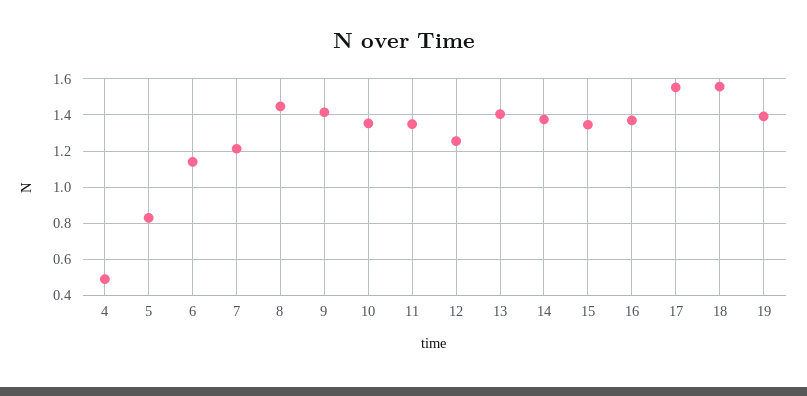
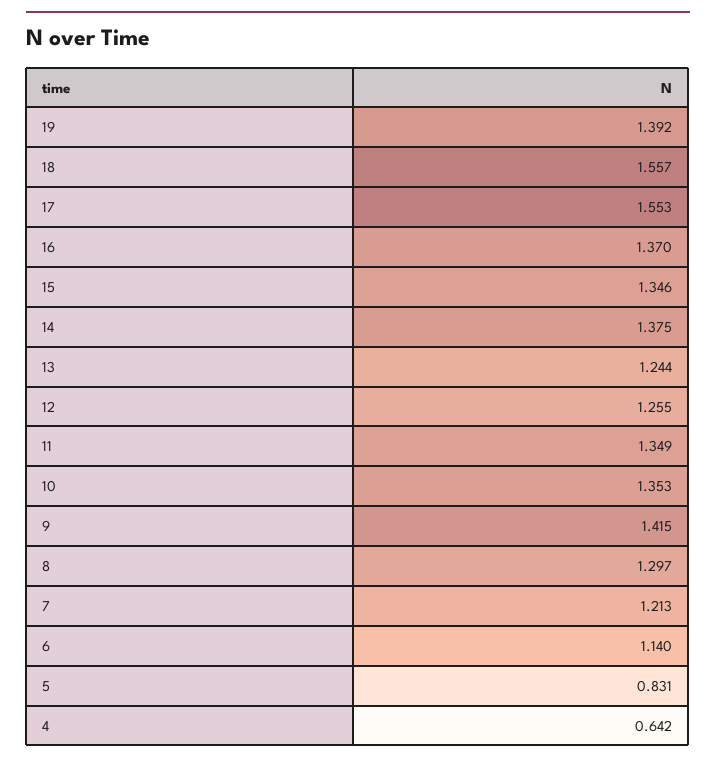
  {
-   "4": 0.5,
+   "4": 0.642,
    "5": 0.831,
    "6": 1.14,
    "7": 1.213,
-   "8": 1.45,
+   "8": 1.297,
    "9": 1.415,
    "10": 1.353,
    "11": 1.349,
    "12": 1.255,
-   "13": 1.4,
+   "13": 1.244,
    "14": 1.375,
    "15": 1.346,
    "16": 1.37,
    "17": 1.553,
    "18": 1.557,
    "19": 1.392
  }

